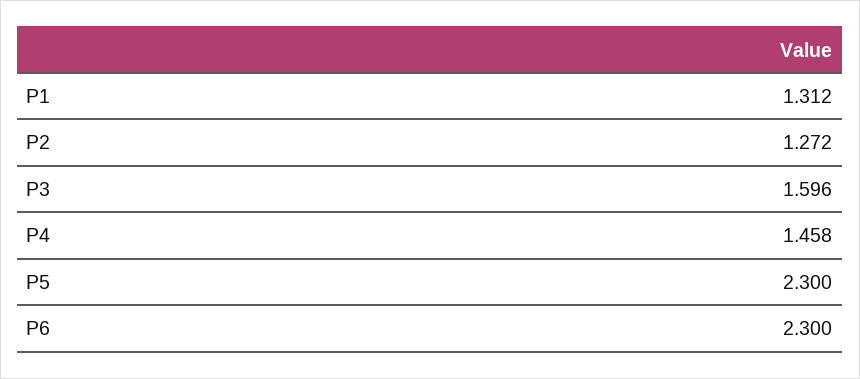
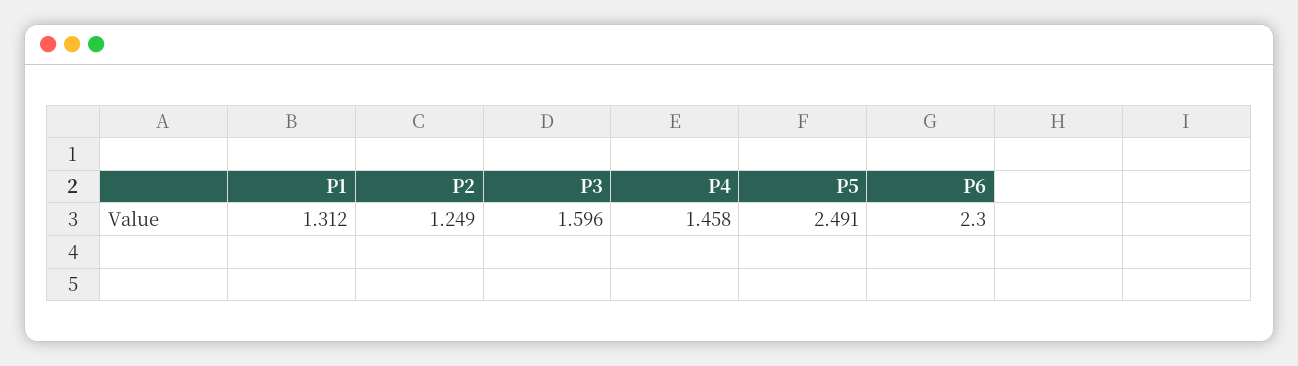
  {
    "P1": 1.312,
-   "P2": 1.272,
+   "P2": 1.249,
    "P3": 1.596,
    "P4": 1.458,
-   "P5": 2.3,
+   "P5": 2.491,
    "P6": 2.3
  }

